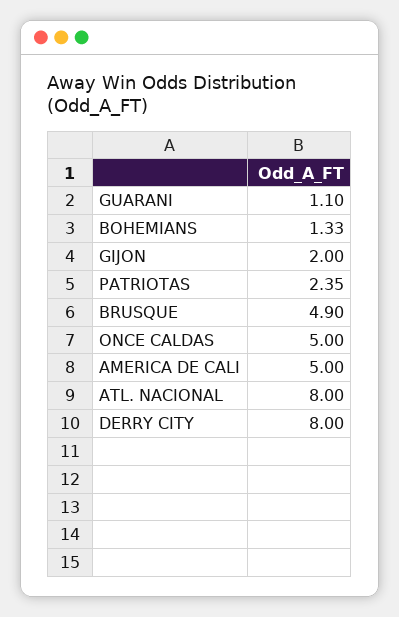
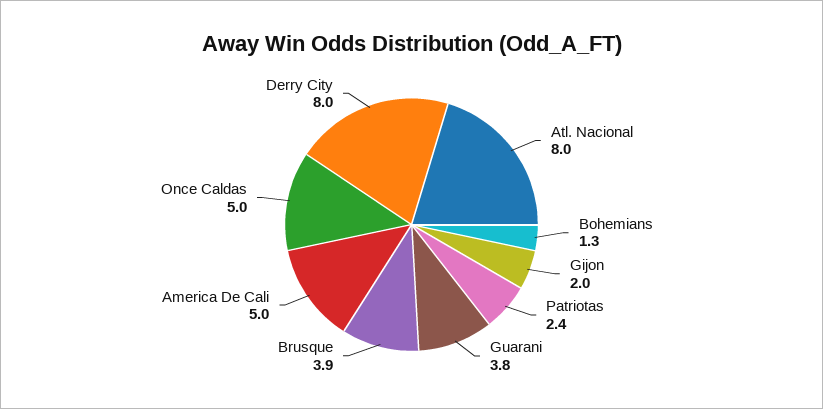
  {
-   "GUARANI": 1.1,
+   "GUARANI": 3.8,
    "BOHEMIANS": 1.33,
    "GIJON": 2,
    "PATRIOTAS": 2.35,
-   "BRUSQUE": 4.9,
+   "BRUSQUE": 3.9,
    "ONCE CALDAS": 5,
    "AMERICA DE CALI": 5,
    "ATL. NACIONAL": 8,
    "DERRY CITY": 8
  }

